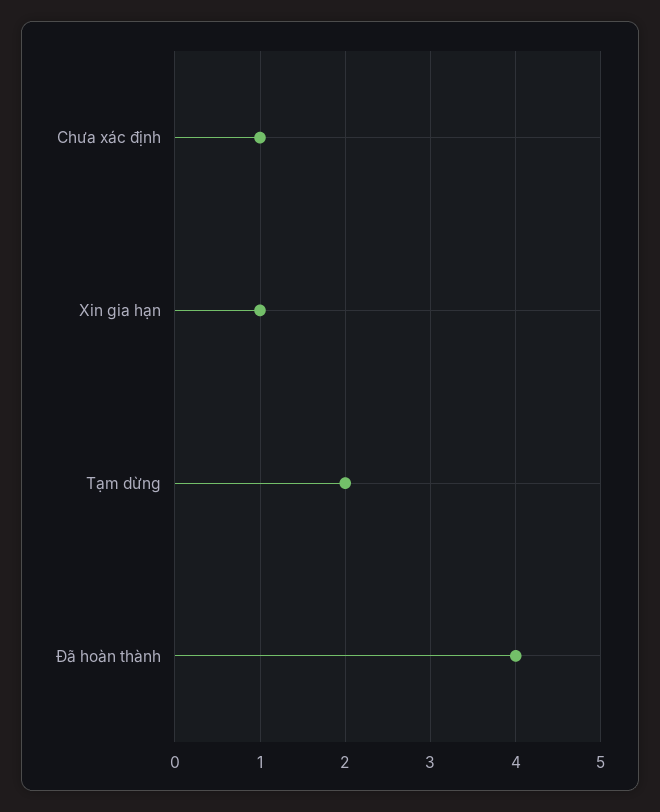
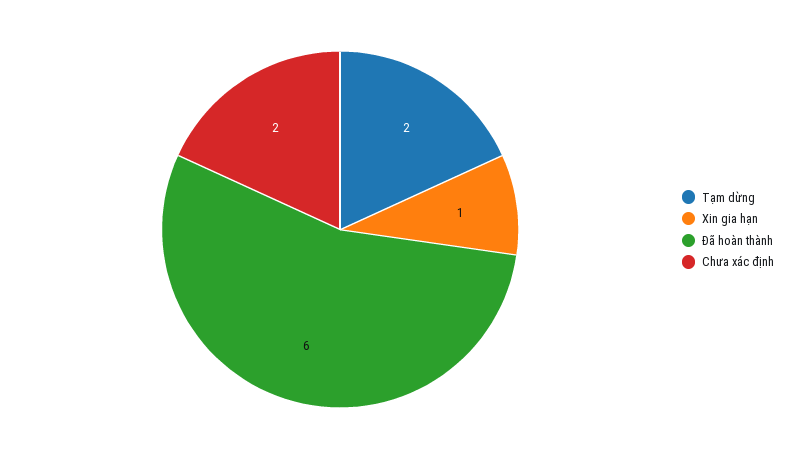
  {
-   "Chưa xác định": 1,
+   "Chưa xác định": 2,
    "Xin gia hạn": 1,
    "Tạm dừng": 2,
-   "Đã hoàn thành": 4
+   "Đã hoàn thành": 6
  }

